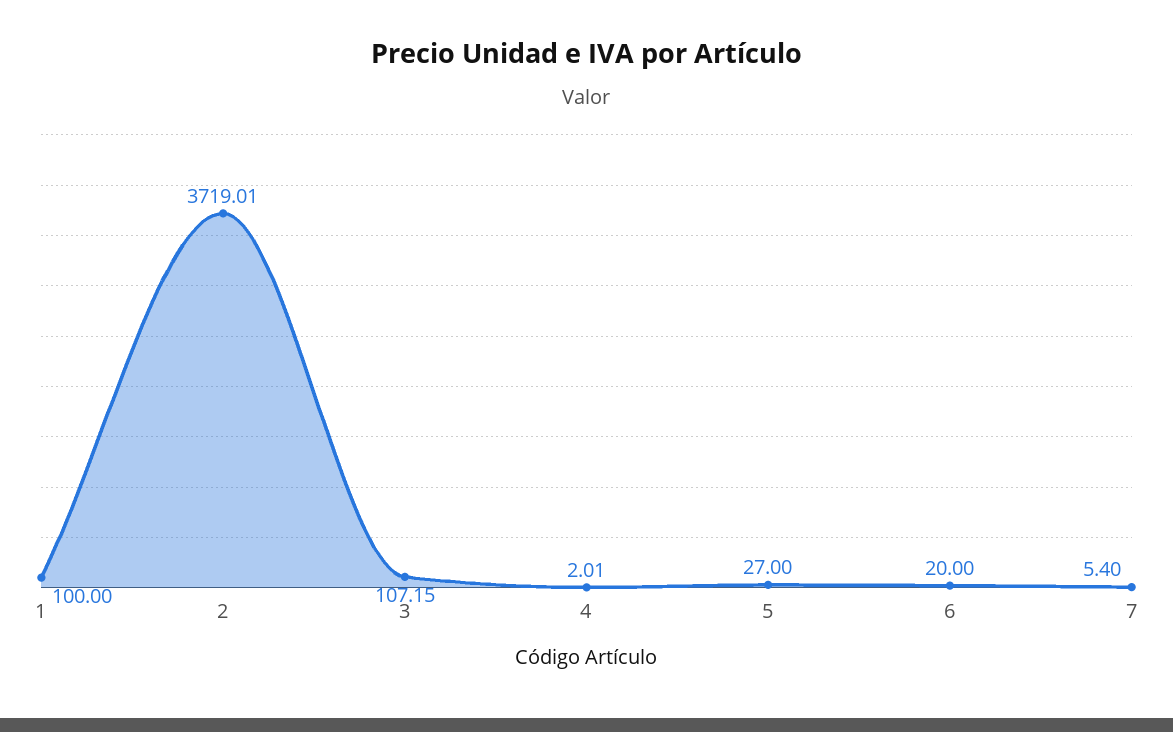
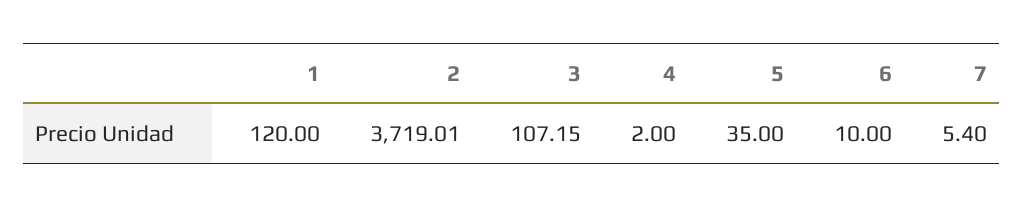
  {
-   "1": 100,
+   "1": 120,
    "2": 3719.01,
    "3": 107.15,
-   "4": 2.01,
+   "4": 2,
-   "5": 27,
+   "5": 35,
-   "6": 20,
+   "6": 10,
    "7": 5.4
  }

